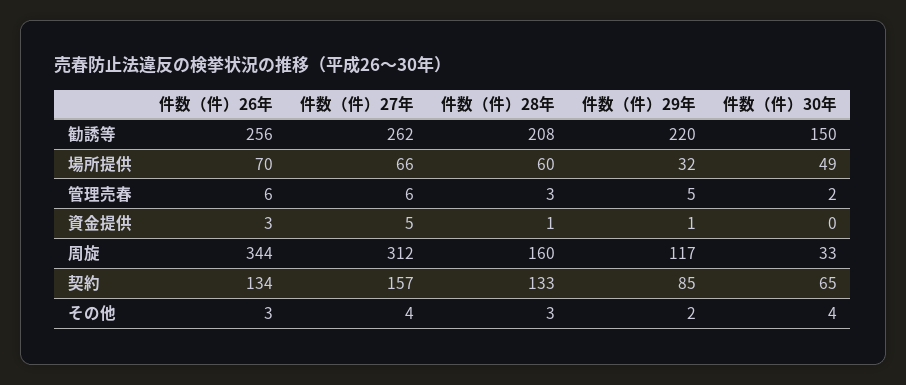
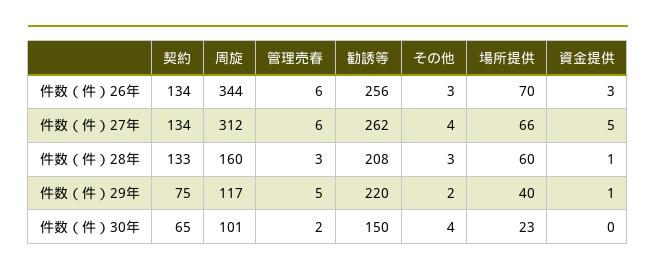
  {
    "件数（件）26年": {
      "勧誘等": 256,
      "場所提供": 70,
      "管理売春": 6,
      "資金提供": 3,
      "周旋": 344,
      "契約": 134,
      "その他": 3
    },
    "件数（件）27年": {
      "勧誘等": 262,
      "場所提供": 66,
      "管理売春": 6,
      "資金提供": 5,
      "周旋": 312,
-     "契約": 157,
+     "契約": 134,
      "その他": 4
    },
    "件数（件）28年": {
      "勧誘等": 208,
      "場所提供": 60,
      "管理売春": 3,
      "資金提供": 1,
      "周旋": 160,
      "契約": 133,
      "その他": 3
    },
    "件数（件）29年": {
      "勧誘等": 220,
-     "場所提供": 32,
+     "場所提供": 40,
      "管理売春": 5,
      "資金提供": 1,
      "周旋": 117,
-     "契約": 85,
+     "契約": 75,
      "その他": 2
    },
    "件数（件）30年": {
      "勧誘等": 150,
-     "場所提供": 49,
+     "場所提供": 23,
      "管理売春": 2,
      "資金提供": 0,
-     "周旋": 33,
+     "周旋": 101,
      "契約": 65,
      "その他": 4
    }
  }

